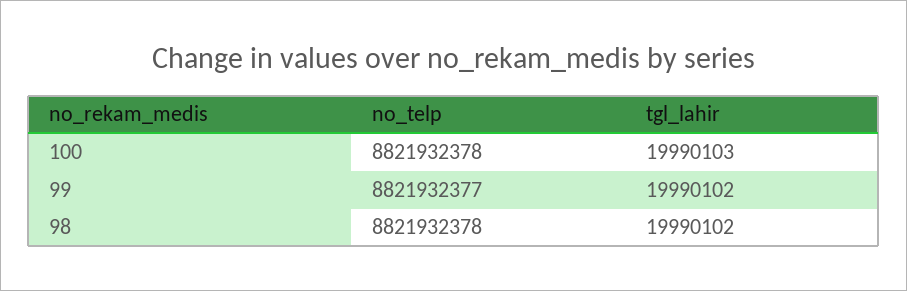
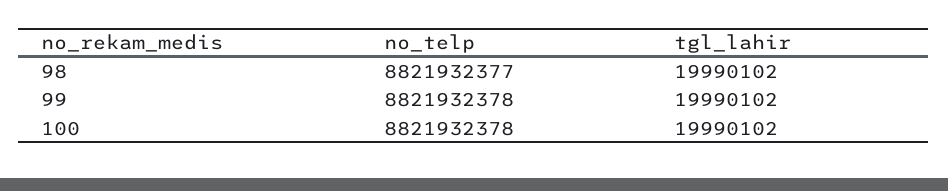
  {
    "no_telp": {
      "100": 8821932378,
-     "99": 8821932377,
+     "99": 8821932378,
-     "98": 8821932378
+     "98": 8821932377
    },
    "tgl_lahir": {
-     "100": 19990103,
+     "100": 19990102,
      "99": 19990102,
      "98": 19990102
    }
  }

